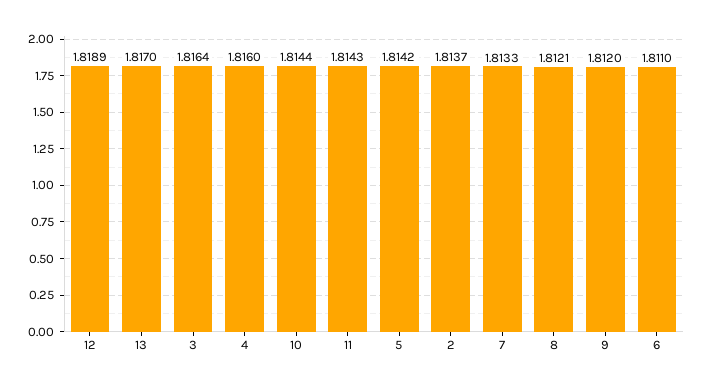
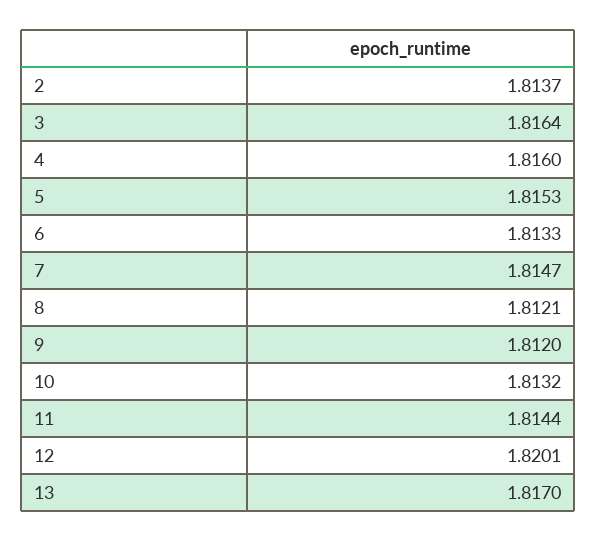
  {
-   "12": 1.8189,
+   "12": 1.8201,
    "13": 1.817,
    "3": 1.8164,
    "4": 1.816,
-   "10": 1.8144,
+   "10": 1.8132,
-   "11": 1.8143,
+   "11": 1.8144,
-   "5": 1.8142,
+   "5": 1.8153,
    "2": 1.8137,
-   "7": 1.8133,
+   "7": 1.8147,
    "8": 1.8121,
    "9": 1.812,
-   "6": 1.811
+   "6": 1.8133
  }

